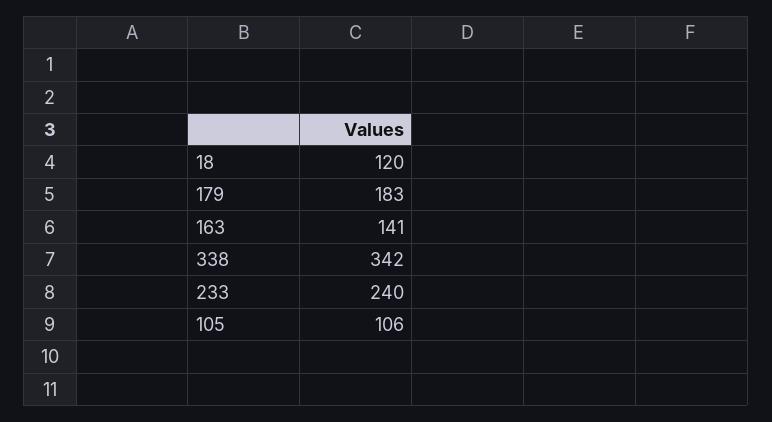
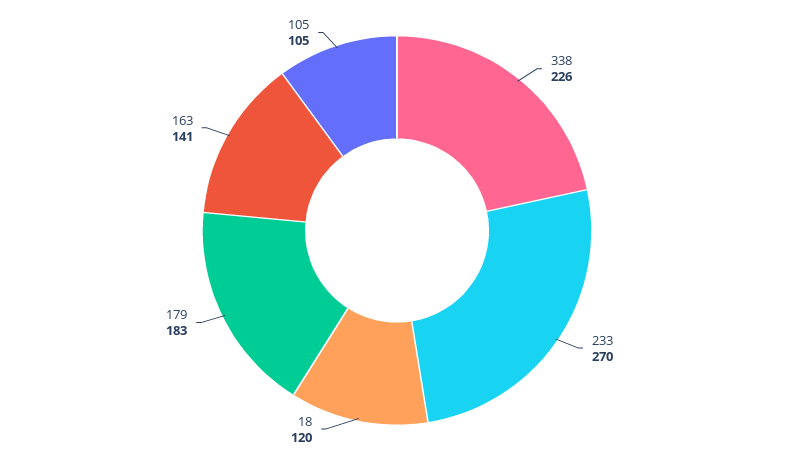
  {
    "18": 120,
    "179": 183,
    "163": 141,
-   "338": 342,
+   "338": 226,
-   "233": 240,
+   "233": 270,
-   "105": 106
+   "105": 105
  }

